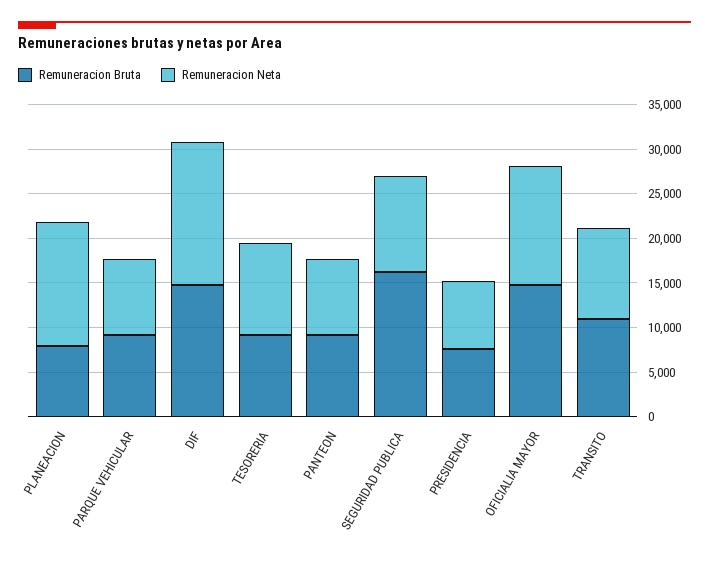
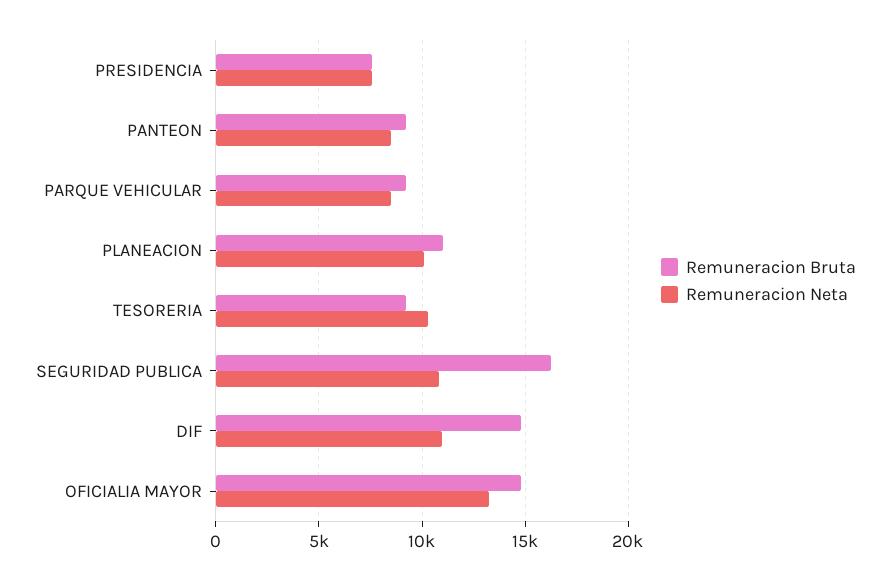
  {
    "Remuneracion Bruta": {
-     "PLANEACION": 8000,
+     "PLANEACION": 11000,
      "PARQUE VEHICULAR": 9000,
      "DIF": 15000,
      "TESORERIA": 9000,
      "PANTEON": 9000,
      "SEGURIDAD PUBLICA": 16000,
      "PRESIDENCIA": 7500,
-     "OFICIALIA MAYOR": 15000,
+     "OFICIALIA MAYOR": 15000
-     "TRANSITO": 11000
    },
    "Remuneracion Neta": {
-     "PLANEACION": 14000,
+     "PLANEACION": 10000,
      "PARQUE VEHICULAR": 8500,
-     "DIF": 16000,
+     "DIF": 11000,
      "TESORERIA": 10500,
      "PANTEON": 8500,
      "SEGURIDAD PUBLICA": 11000,
      "PRESIDENCIA": 7500,
-     "OFICIALIA MAYOR": 13500,
+     "OFICIALIA MAYOR": 13500
-     "TRANSITO": 10000
    }
  }

